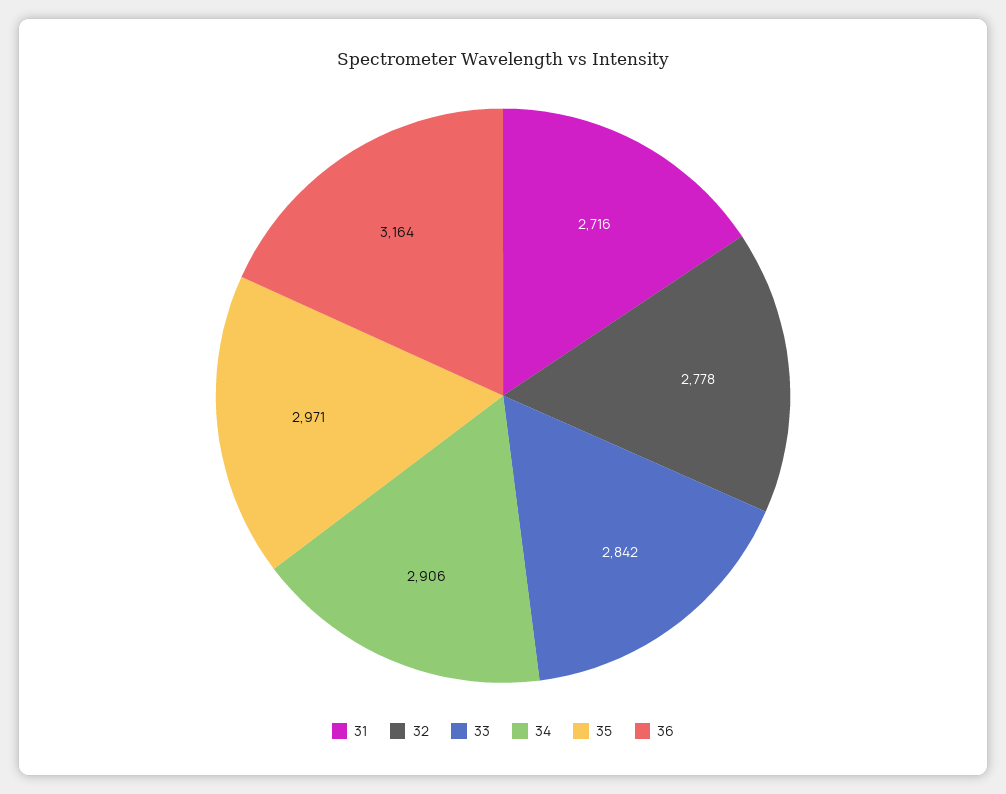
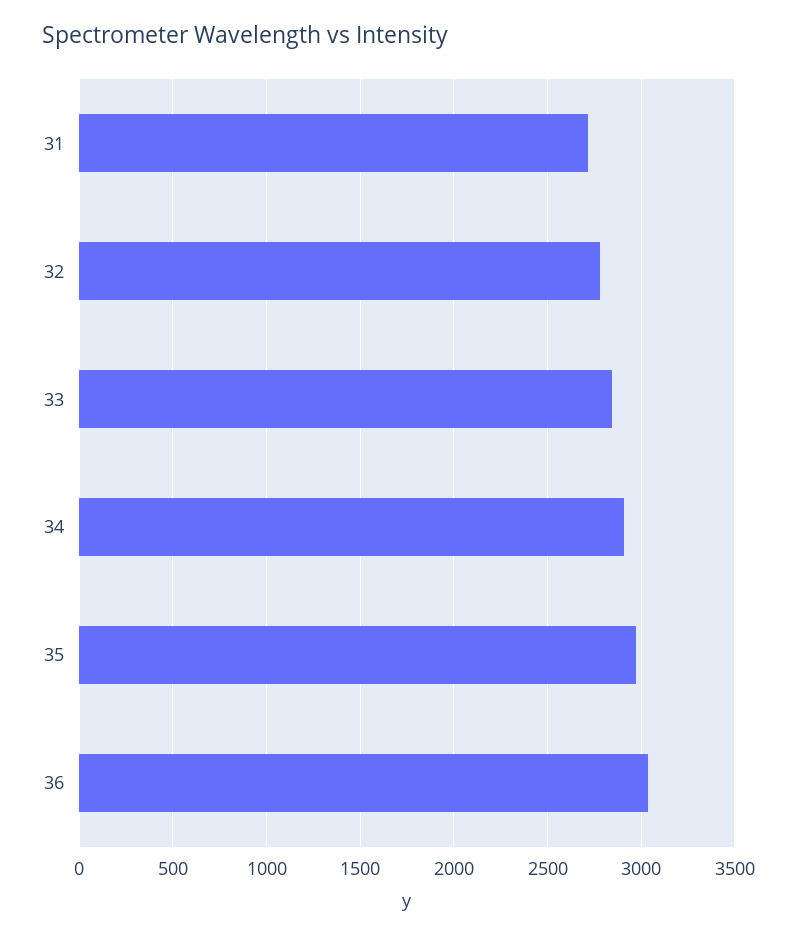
  {
    "31": 2716,
    "32": 2778,
    "33": 2842,
    "34": 2906,
    "35": 2971,
-   "36": 3164
+   "36": 3050
  }

